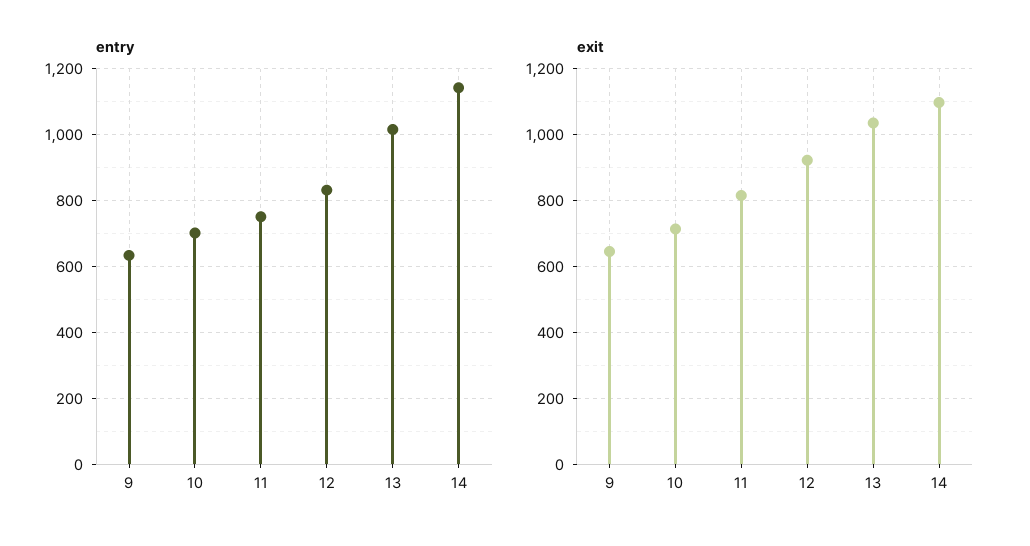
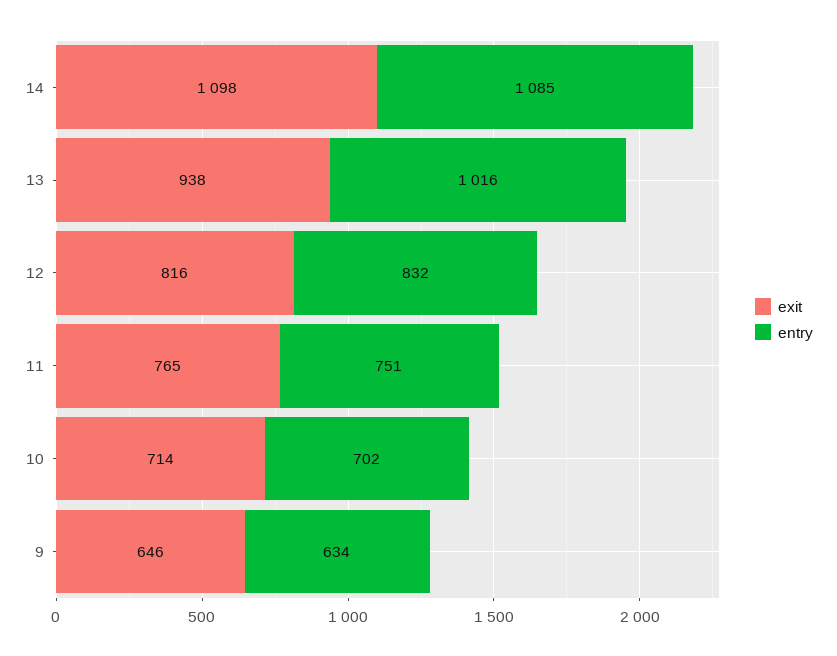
  {
    "entry": {
      "9": 634,
      "10": 702,
      "11": 751,
      "12": 832,
      "13": 1016,
-     "14": 1140
+     "14": 1085
    },
    "exit": {
      "9": 646,
      "10": 714,
-     "11": 820,
+     "11": 765,
-     "12": 920,
+     "12": 816,
-     "13": 1040,
+     "13": 938,
      "14": 1098
    }
  }

